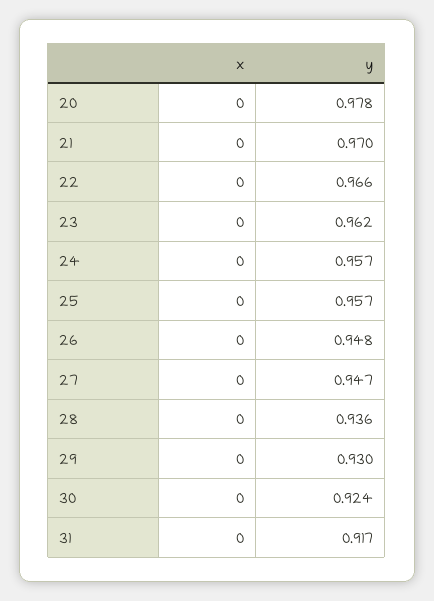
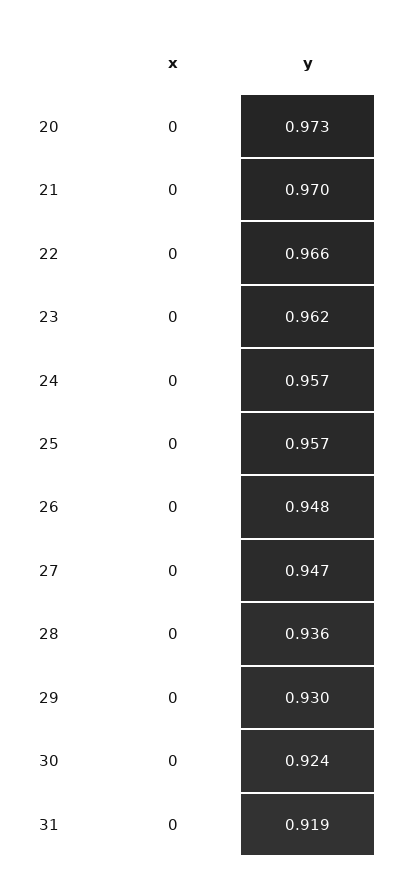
  {
    "x": {
      "20": 0,
      "21": 0,
      "22": 0,
      "23": 0,
      "24": 0,
      "25": 0,
      "26": 0,
      "27": 0,
      "28": 0,
      "29": 0,
      "30": 0,
      "31": 0
    },
    "y": {
-     "20": 0.978,
+     "20": 0.973,
      "21": 0.97,
      "22": 0.966,
      "23": 0.962,
      "24": 0.957,
      "25": 0.957,
      "26": 0.948,
      "27": 0.947,
      "28": 0.936,
      "29": 0.93,
      "30": 0.924,
-     "31": 0.917
+     "31": 0.919
    }
  }

